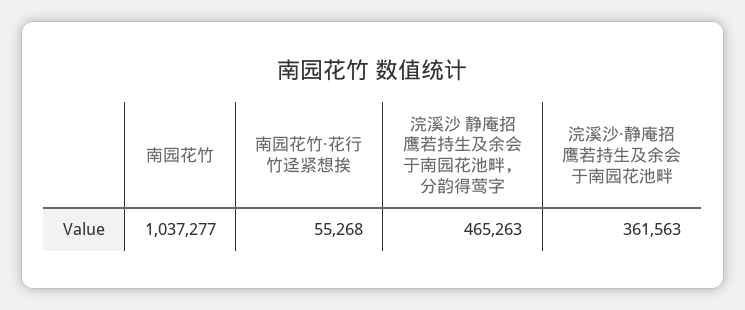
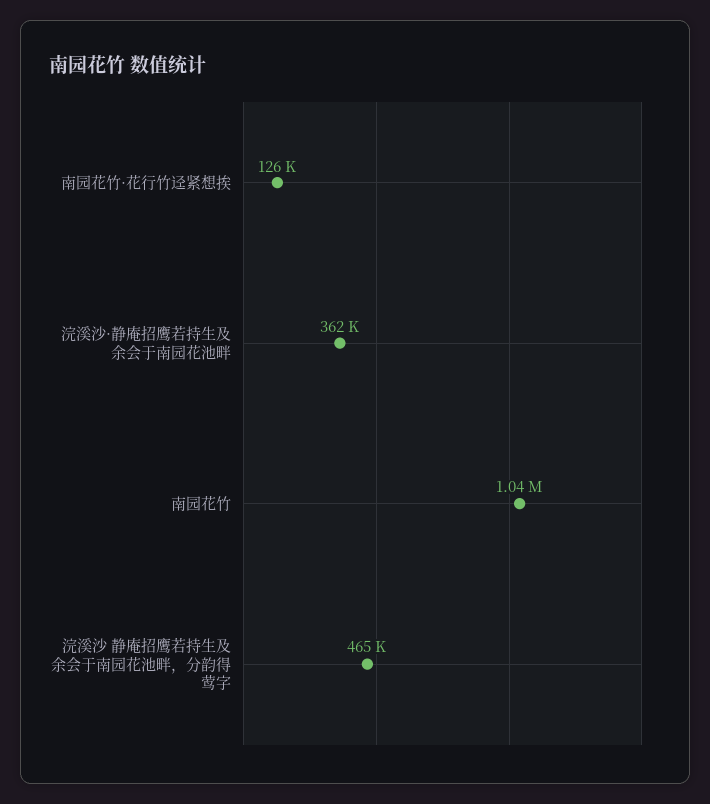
  {
    "南园花竹": 1037277,
-   "南园花竹·花行竹迳紧想挨": 55268,
+   "南园花竹·花行竹迳紧想挨": 126000,
    "浣溪沙 静庵招鹰若持生及余会于南园花池畔，分韵得莺字": 465263,
    "浣溪沙·静庵招鹰若持生及余会于南园花池畔": 361563
  }

